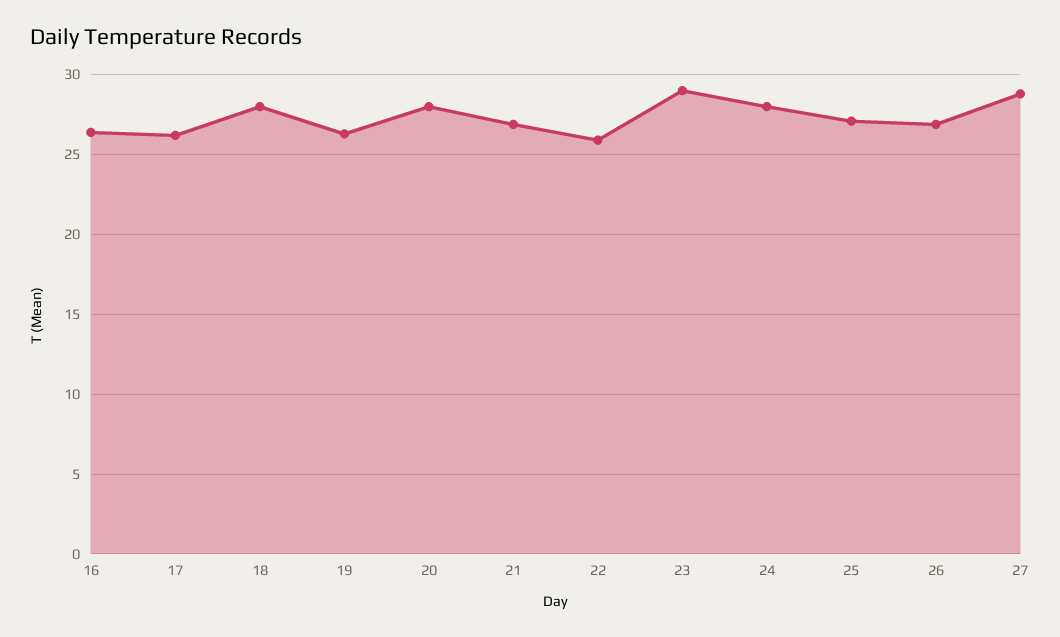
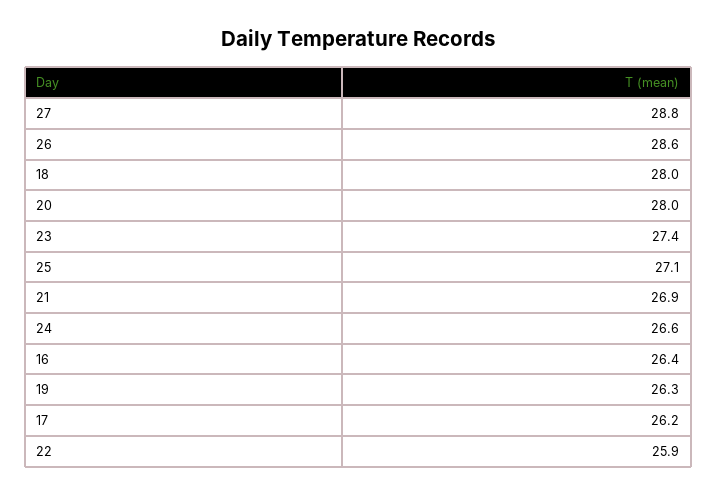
  {
    "16": 26.4,
    "17": 26.2,
    "18": 28,
    "19": 26.3,
    "20": 28,
    "21": 26.9,
    "22": 25.9,
-   "23": 29,
+   "23": 27.4,
-   "24": 28,
+   "24": 26.6,
    "25": 27.1,
-   "26": 27,
+   "26": 28.6,
    "27": 28.8
  }

